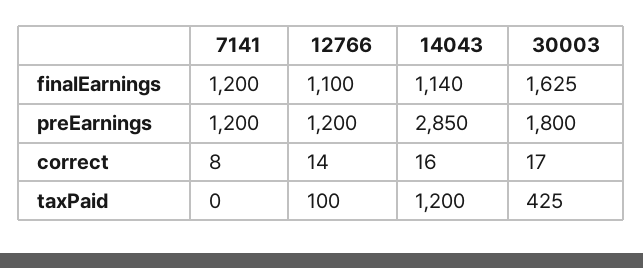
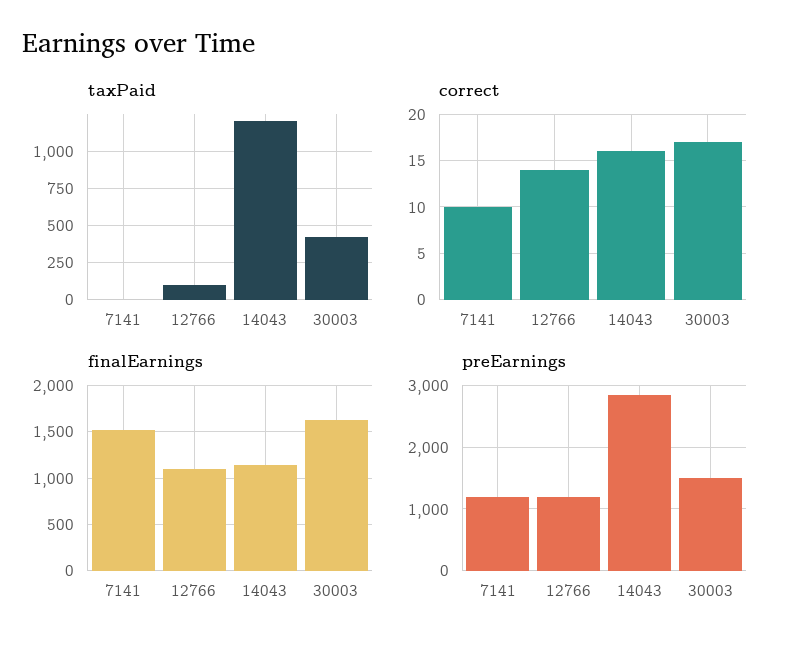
  {
    "finalEarnings": {
-     "7141": 1200,
+     "7141": 1500,
      "12766": 1100,
      "14043": 1140,
      "30003": 1625
    },
    "preEarnings": {
      "7141": 1200,
      "12766": 1200,
      "14043": 2850,
-     "30003": 1800
+     "30003": 1500
    },
    "correct": {
-     "7141": 8,
+     "7141": 10,
      "12766": 14,
      "14043": 16,
      "30003": 17
    },
    "taxPaid": {
      "7141": 0,
      "12766": 100,
      "14043": 1200,
      "30003": 425
    }
  }

